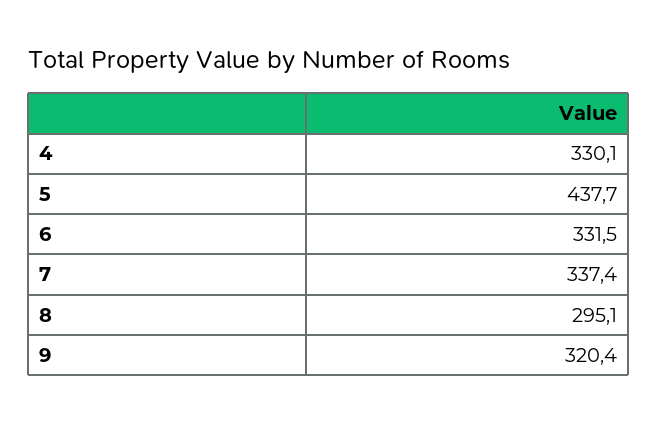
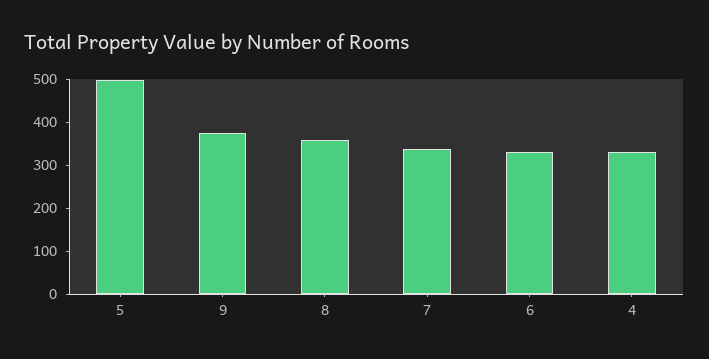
  {
    "4": 330.1,
-   "5": 437.7,
+   "5": 500,
    "6": 331.5,
    "7": 337.4,
-   "8": 295.1,
+   "8": 360,
-   "9": 320.4
+   "9": 380
  }

